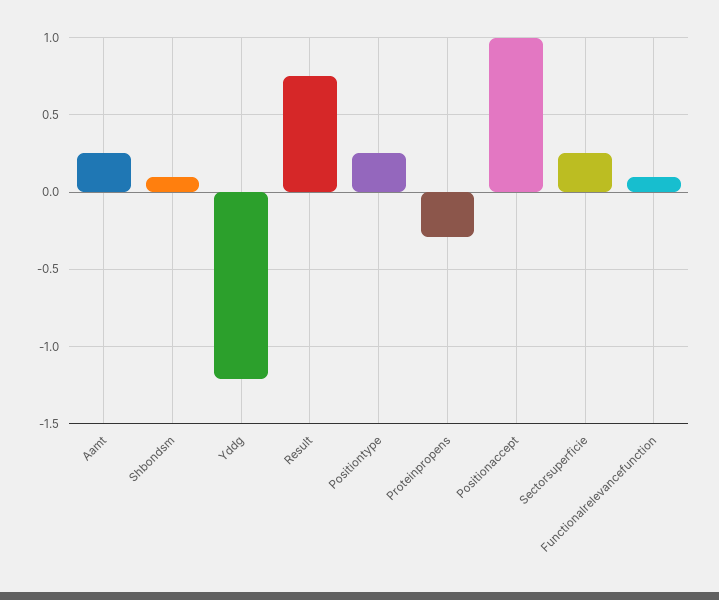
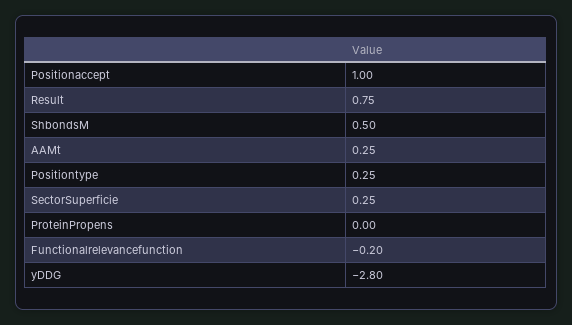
  {
    "Aamt": 0.25,
-   "Shbondsm": 0.1,
+   "Shbondsm": 0.5,
-   "Yddg": -1.2,
+   "Yddg": -2.8,
    "Result": 0.75,
    "Positiontype": 0.25,
-   "Proteinpropens": -0.3,
+   "Proteinpropens": 0,
    "Positionaccept": 1,
    "Sectorsuperficie": 0.25,
-   "Functionalrelevancefunction": 0.1
+   "Functionalrelevancefunction": -0.2
  }

